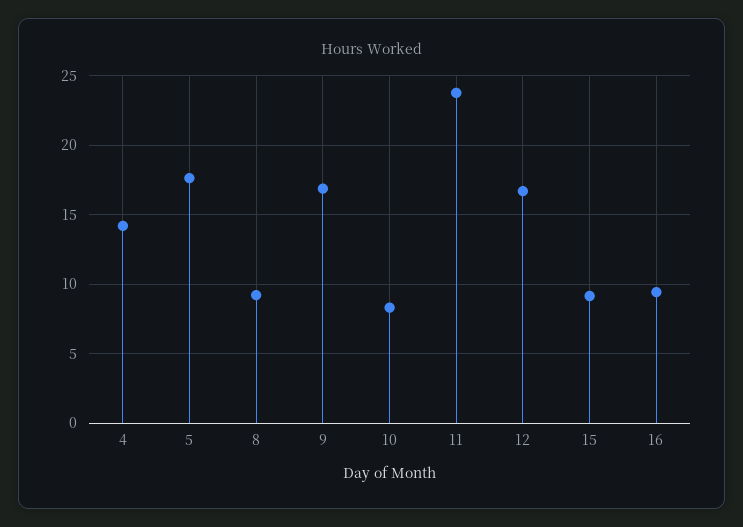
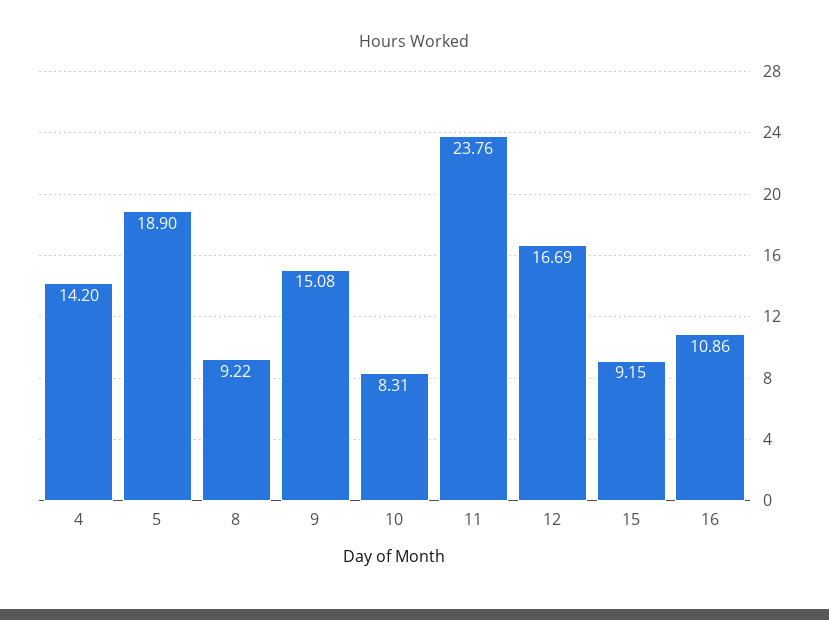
  {
    "4": 14.2,
-   "5": 17.5,
+   "5": 18.9,
    "8": 9.22,
-   "9": 17,
+   "9": 15.08,
    "10": 8.31,
    "11": 23.76,
    "12": 16.69,
    "15": 9.15,
-   "16": 9.5
+   "16": 10.86
  }

